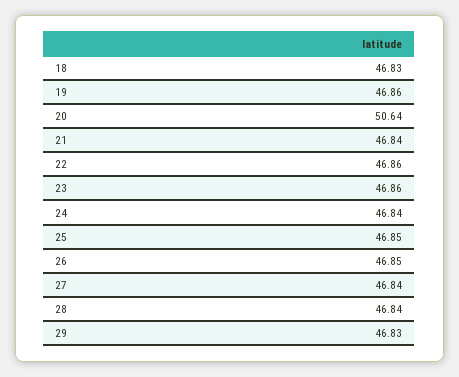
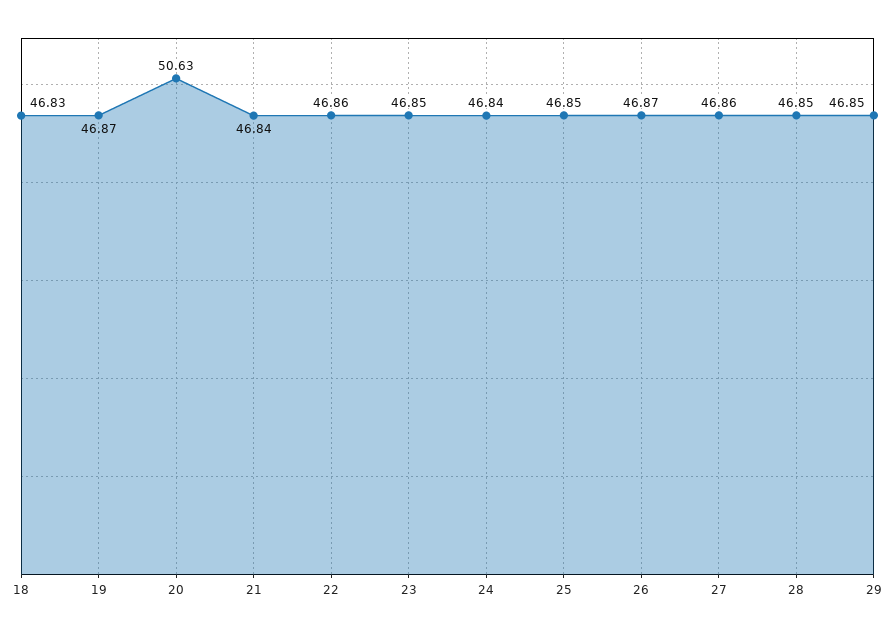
  {
    "18": 46.83,
-   "19": 46.86,
+   "19": 46.87,
-   "20": 50.64,
+   "20": 50.63,
    "21": 46.84,
    "22": 46.86,
-   "23": 46.86,
+   "23": 46.85,
    "24": 46.84,
    "25": 46.85,
-   "26": 46.85,
+   "26": 46.87,
-   "27": 46.84,
+   "27": 46.86,
-   "28": 46.84,
+   "28": 46.85,
-   "29": 46.83
+   "29": 46.85
  }

